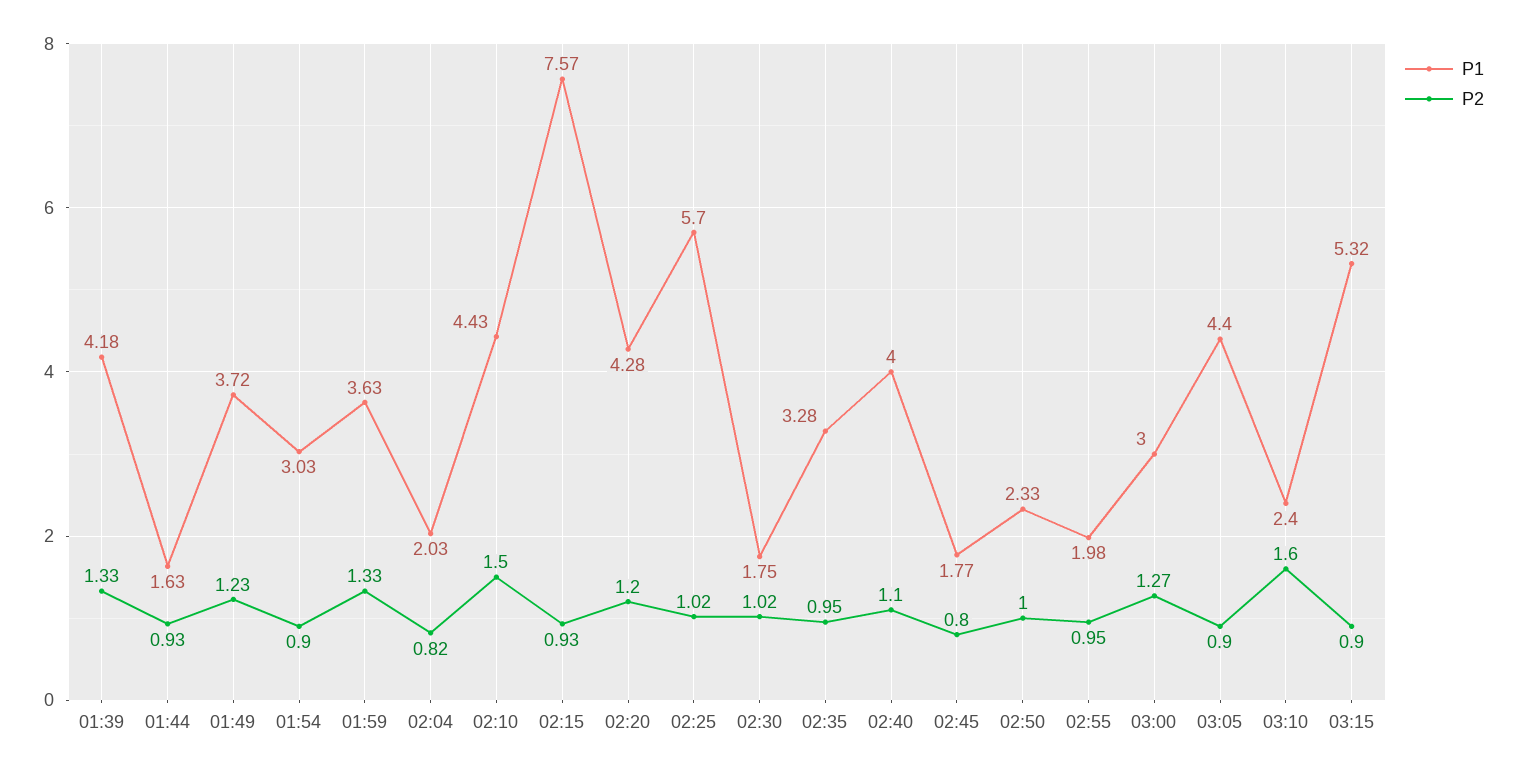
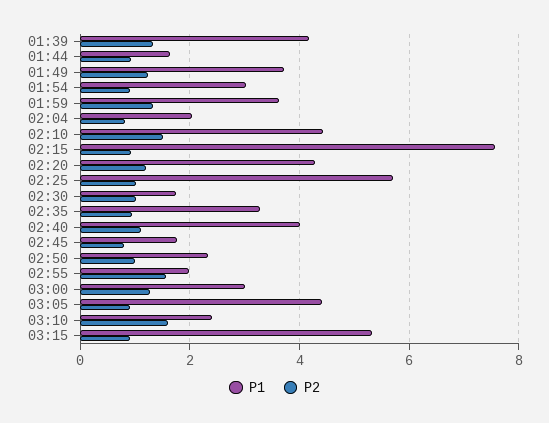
  {
    "P1": {
      "01:39": 4.18,
      "01:44": 1.63,
      "01:49": 3.72,
      "01:54": 3.03,
      "01:59": 3.63,
      "02:04": 2.03,
      "02:10": 4.43,
      "02:15": 7.57,
      "02:20": 4.28,
      "02:25": 5.7,
      "02:30": 1.75,
      "02:35": 3.28,
      "02:40": 4,
      "02:45": 1.77,
      "02:50": 2.33,
      "02:55": 1.98,
      "03:00": 3,
      "03:05": 4.4,
      "03:10": 2.4,
      "03:15": 5.32
    },
    "P2": {
      "01:39": 1.33,
      "01:44": 0.93,
      "01:49": 1.23,
      "01:54": 0.9,
      "01:59": 1.33,
      "02:04": 0.82,
      "02:10": 1.5,
      "02:15": 0.93,
      "02:20": 1.2,
      "02:25": 1.02,
      "02:30": 1.02,
      "02:35": 0.95,
      "02:40": 1.1,
      "02:45": 0.8,
      "02:50": 1,
-     "02:55": 0.95,
+     "02:55": 1.6,
      "03:00": 1.27,
      "03:05": 0.9,
      "03:10": 1.6,
      "03:15": 0.9
    }
  }

